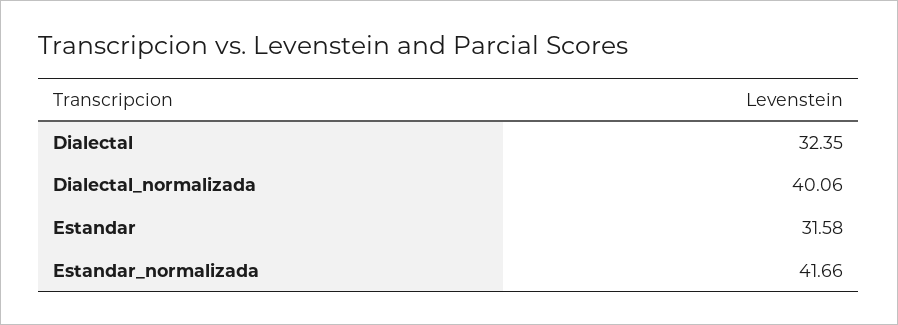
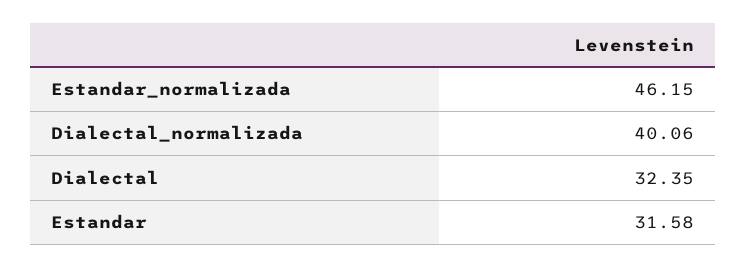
  {
    "Dialectal": 32.35,
    "Dialectal_normalizada": 40.06,
    "Estandar": 31.58,
-   "Estandar_normalizada": 41.66
+   "Estandar_normalizada": 46.15
  }

